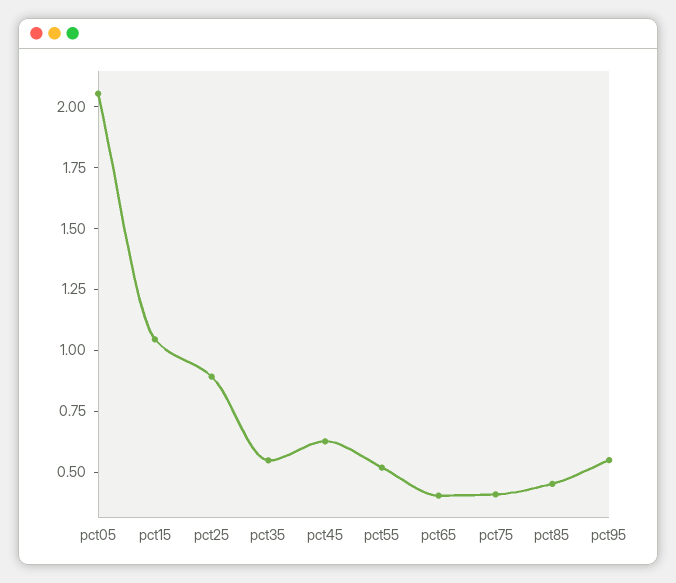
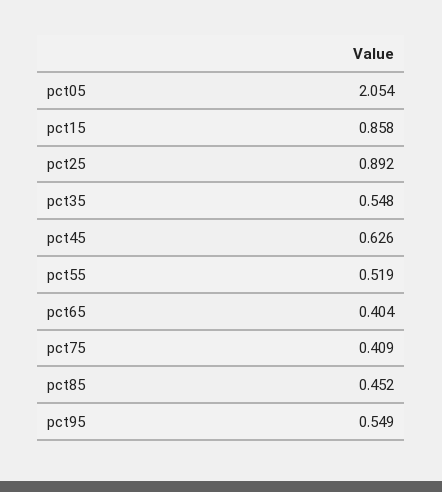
  {
    "pct05": 2.054,
-   "pct15": 1.05,
+   "pct15": 0.858,
    "pct25": 0.892,
    "pct35": 0.548,
    "pct45": 0.626,
    "pct55": 0.519,
    "pct65": 0.404,
    "pct75": 0.409,
    "pct85": 0.452,
    "pct95": 0.549
  }

